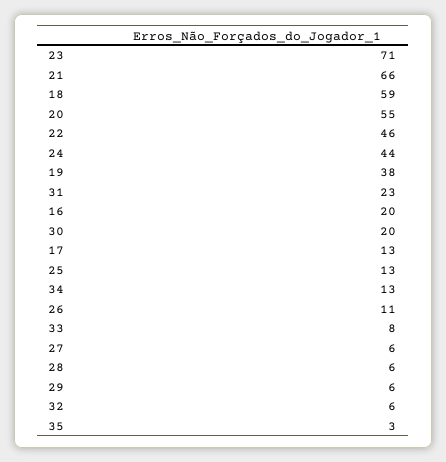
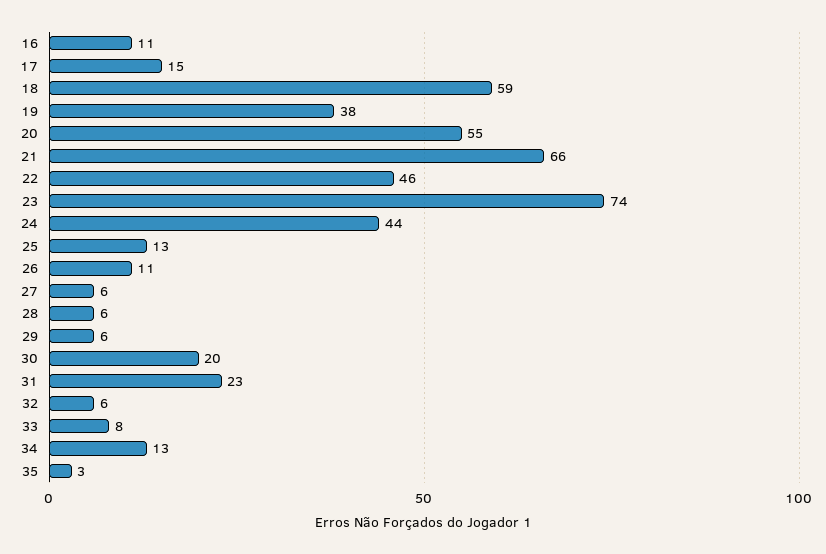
  {
-   "23": 71,
+   "23": 74,
    "21": 66,
    "18": 59,
    "20": 55,
    "22": 46,
    "24": 44,
    "19": 38,
    "31": 23,
-   "16": 20,
+   "16": 11,
    "30": 20,
-   "17": 13,
+   "17": 15,
    "25": 13,
    "34": 13,
    "26": 11,
    "33": 8,
    "27": 6,
    "28": 6,
    "29": 6,
    "32": 6,
    "35": 3
  }

